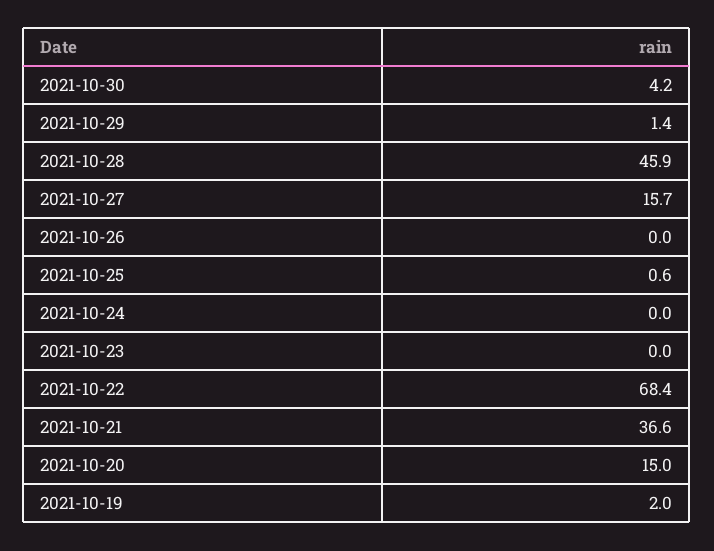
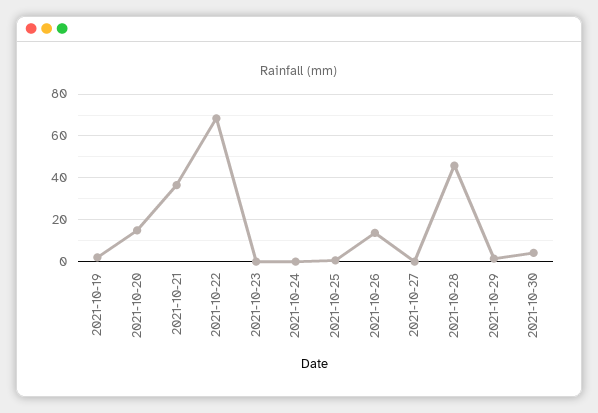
  {
    "2021-10-30": 4.2,
    "2021-10-29": 1.4,
    "2021-10-28": 45.9,
-   "2021-10-27": 15.7,
+   "2021-10-27": 0,
-   "2021-10-26": 0,
+   "2021-10-26": 15,
    "2021-10-25": 0.6,
    "2021-10-24": 0,
    "2021-10-23": 0,
    "2021-10-22": 68.4,
    "2021-10-21": 36.6,
    "2021-10-20": 15,
    "2021-10-19": 2
  }

